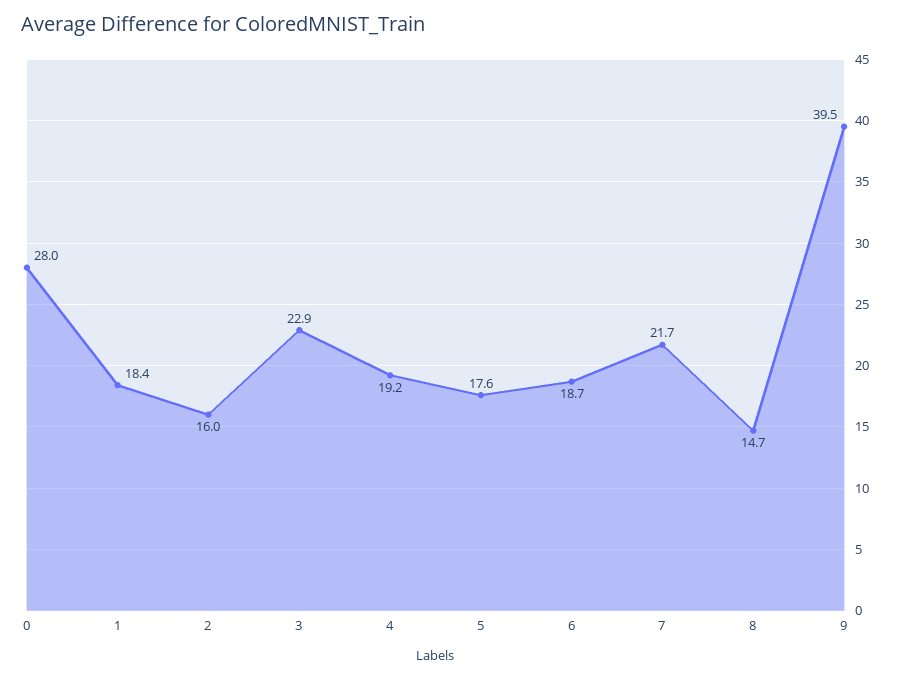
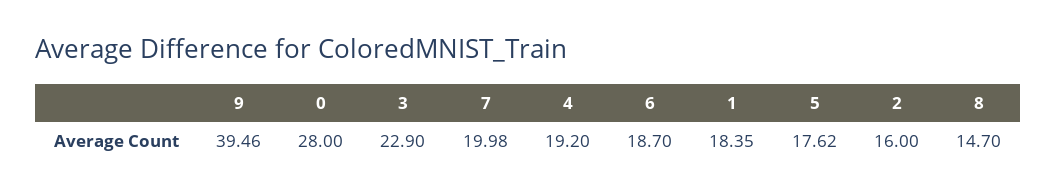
  {
    "0": 28,
    "1": 18.35,
    "2": 16,
    "3": 22.9,
    "4": 19.2,
    "5": 17.62,
    "6": 18.7,
-   "7": 21.7,
+   "7": 19.98,
    "8": 14.7,
    "9": 39.46
  }

